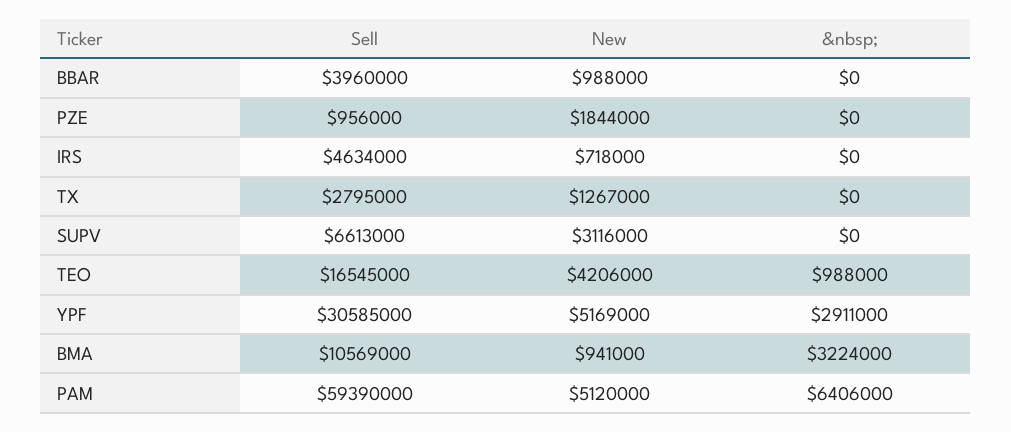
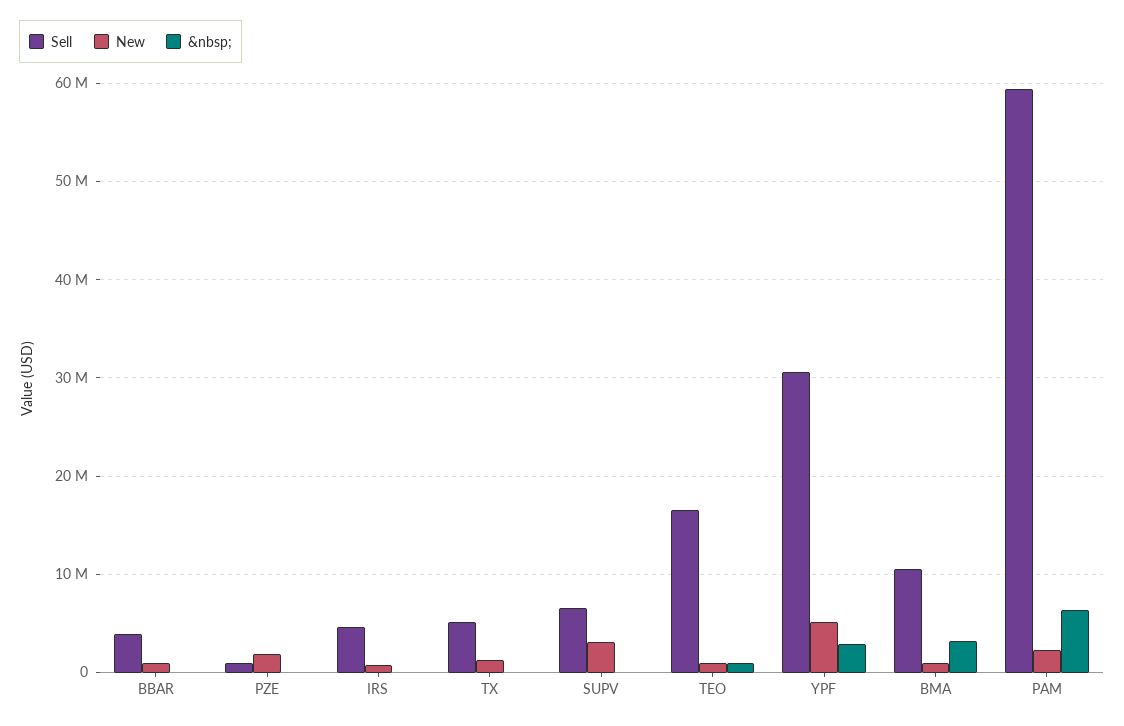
  {
    "Sell": {
      "BBAR": 3960000,
      "PZE": 956000,
      "IRS": 4634000,
-     "TX": 2795000,
+     "TX": 5000000,
      "SUPV": 6613000,
      "TEO": 16545000,
      "YPF": 30585000,
      "BMA": 10569000,
      "PAM": 59390000
    },
    "New": {
      "BBAR": 988000,
      "PZE": 1844000,
      "IRS": 718000,
      "TX": 1267000,
      "SUPV": 3116000,
-     "TEO": 4206000,
+     "TEO": 1000000,
      "YPF": 5169000,
      "BMA": 941000,
-     "PAM": 5120000
+     "PAM": 2000000
    },
    "&nbsp;": {
      "BBAR": 0,
      "PZE": 0,
      "IRS": 0,
      "TX": 0,
      "SUPV": 0,
      "TEO": 988000,
      "YPF": 2911000,
      "BMA": 3224000,
      "PAM": 6406000
    }
  }

